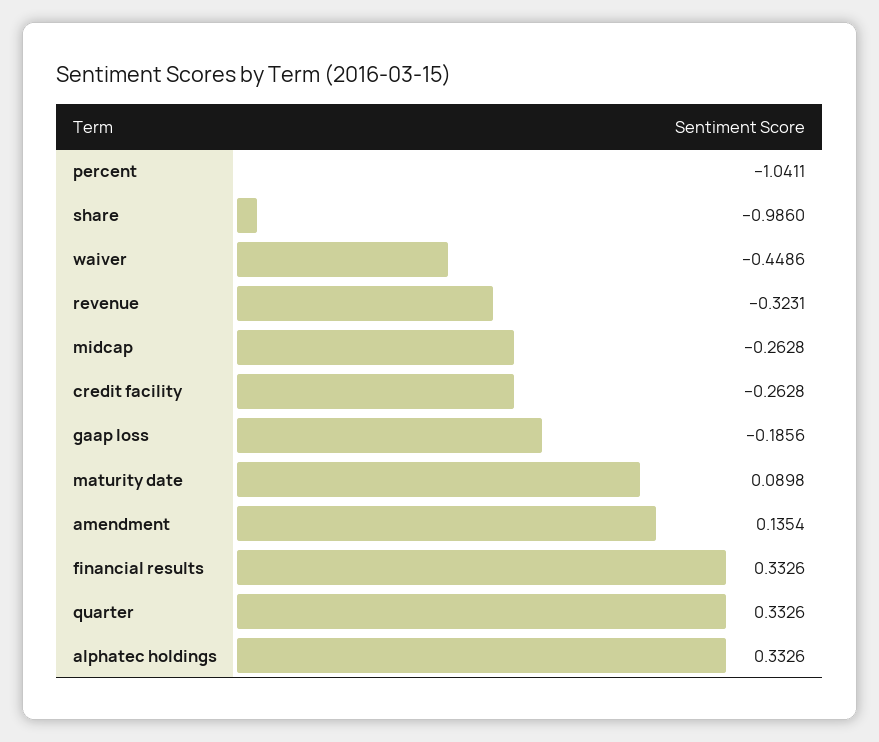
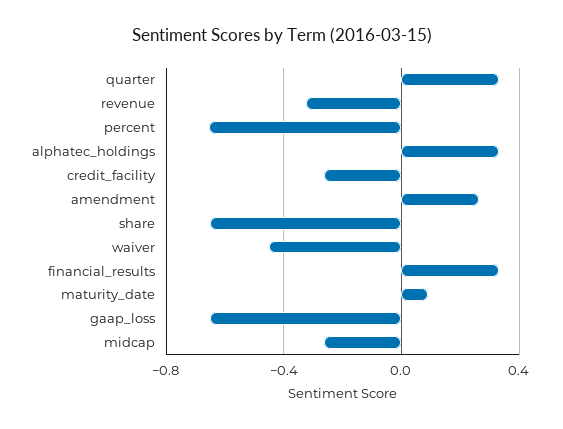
  {
-   "percent": -1.0411,
+   "percent": -0.65,
-   "share": -0.986,
+   "share": -0.65,
    "waiver": -0.4486,
    "revenue": -0.3231,
    "midcap": -0.2628,
    "credit facility": -0.2628,
-   "gaap loss": -0.1856,
+   "gaap loss": -0.65,
    "maturity date": 0.0898,
-   "amendment": 0.1354,
+   "amendment": 0.25,
    "financial results": 0.3326,
    "quarter": 0.3326,
    "alphatec holdings": 0.3326
  }

